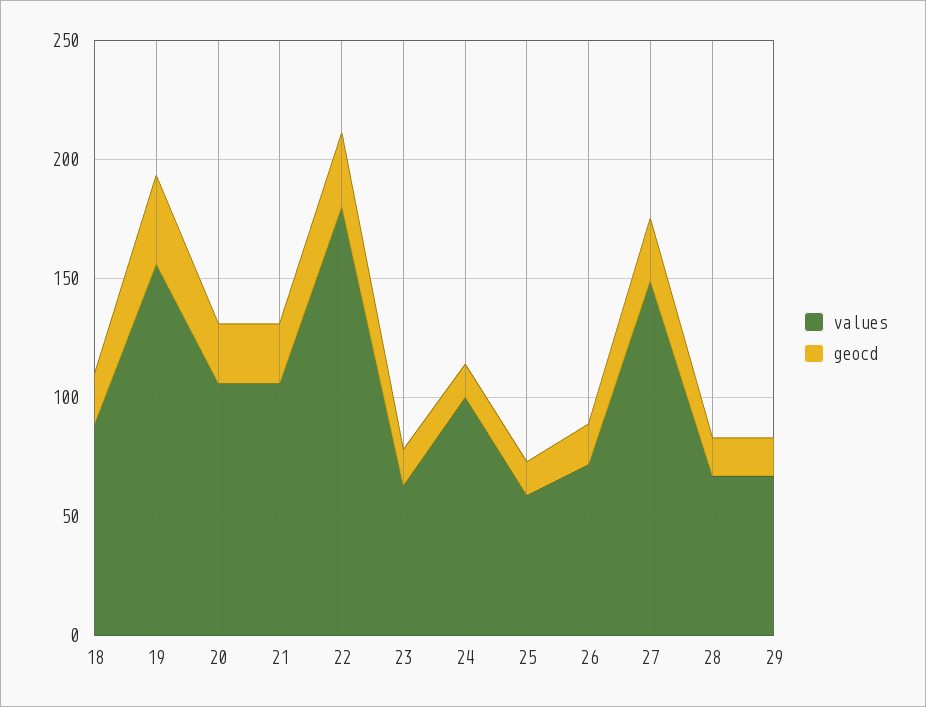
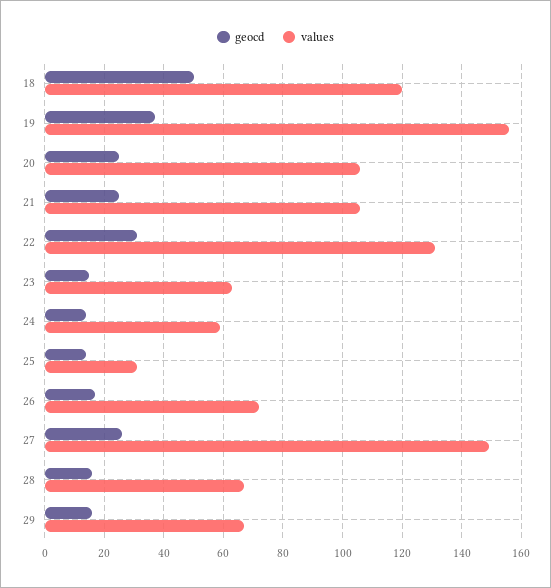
  {
    "values": {
-     "18": 90,
+     "18": 120,
      "19": 155,
      "20": 105,
      "21": 105,
-     "22": 180,
+     "22": 130,
      "23": 65,
-     "24": 100,
+     "24": 60,
-     "25": 60,
+     "25": 30,
      "26": 70,
      "27": 150,
      "28": 65,
      "29": 65
    },
    "geocd": {
-     "18": 20,
+     "18": 50,
      "19": 35,
      "20": 25,
      "21": 25,
      "22": 30,
      "23": 15,
      "24": 15,
      "25": 15,
      "26": 15,
      "27": 25,
      "28": 15,
      "29": 15
    }
  }

